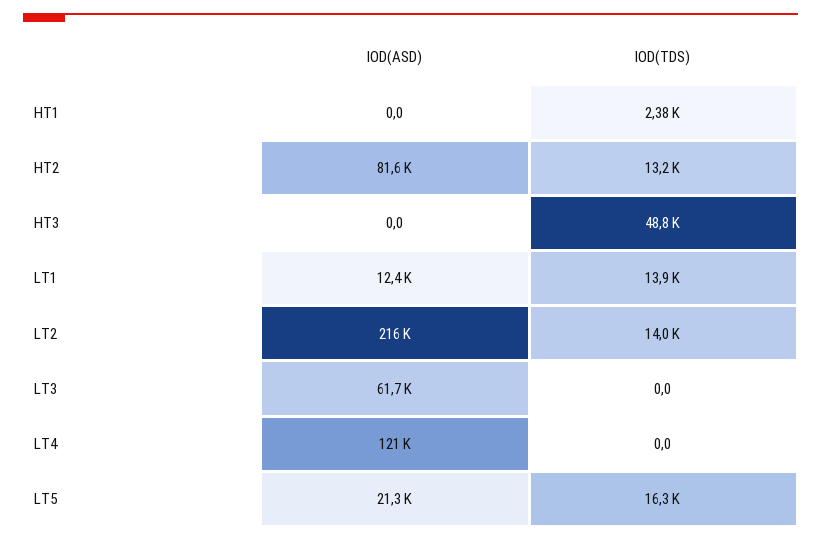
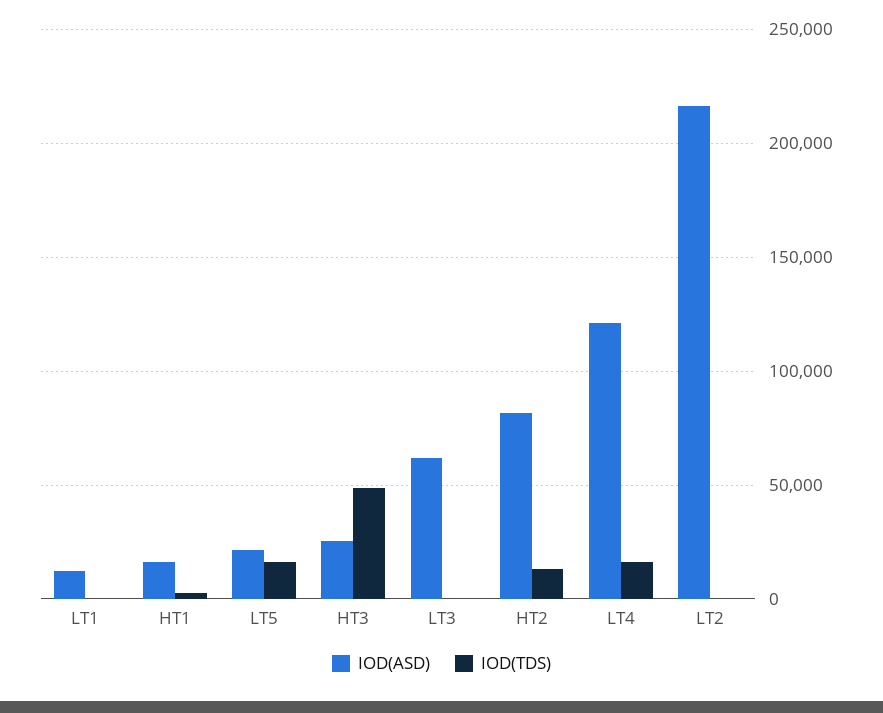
  {
    "IOD(ASD)": {
-     "HT1": 0,
+     "HT1": 15000,
      "HT2": 81600,
-     "HT3": 0,
+     "HT3": 25000,
      "LT1": 12400,
      "LT2": 216000,
      "LT3": 61700,
      "LT4": 121000,
      "LT5": 21300
    },
    "IOD(TDS)": {
      "HT1": 2380,
      "HT2": 13200,
      "HT3": 48800,
-     "LT1": 13900,
+     "LT1": 0,
-     "LT2": 14000,
+     "LT2": 0,
      "LT3": 0,
-     "LT4": 0,
+     "LT4": 15000,
      "LT5": 16300
    }
  }

